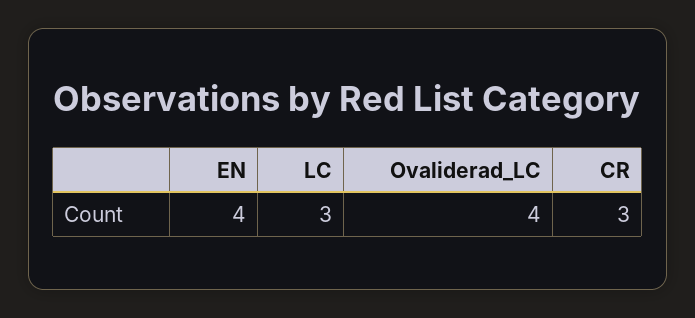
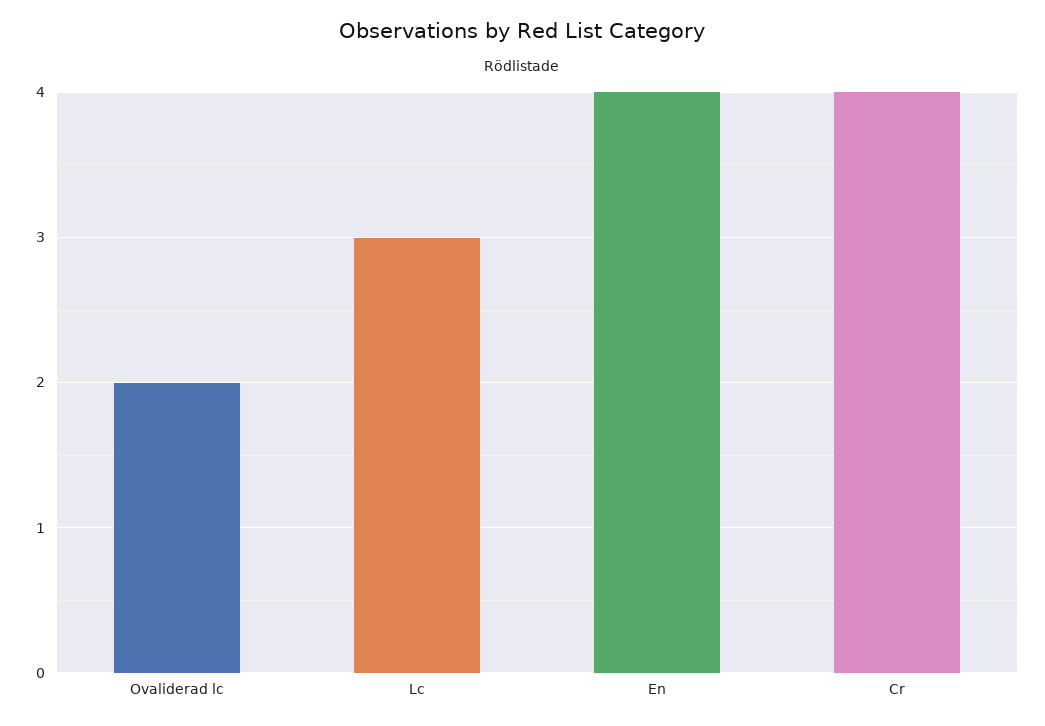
  {
    "EN": 4,
    "LC": 3,
-   "Ovaliderad_LC": 4,
+   "Ovaliderad_LC": 2,
-   "CR": 3
+   "CR": 4
  }

